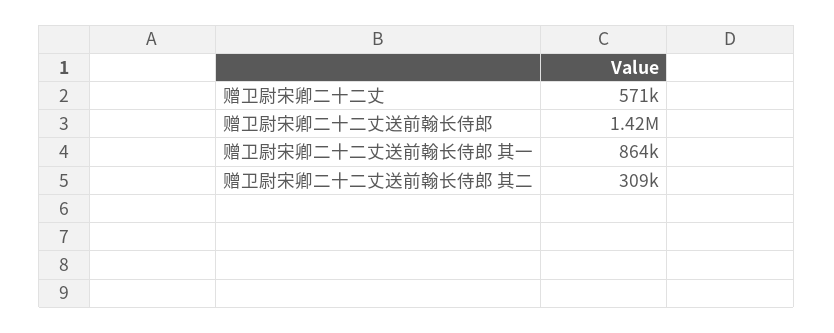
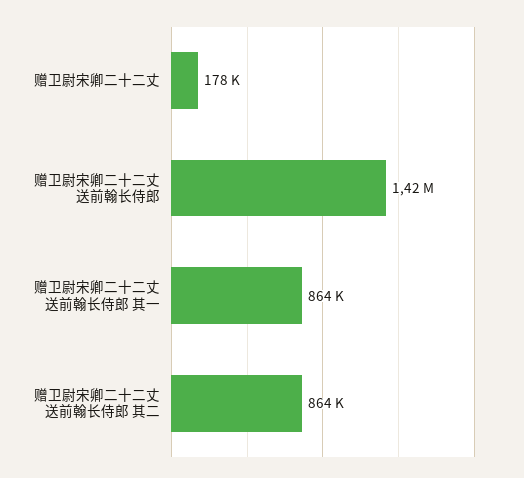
  {
-   "赠卫尉宋卿二十二丈": 571000,
+   "赠卫尉宋卿二十二丈": 178000,
    "赠卫尉宋卿二十二丈送前翰长侍郎": 1420000,
    "赠卫尉宋卿二十二丈送前翰长侍郎 其一": 864000,
-   "赠卫尉宋卿二十二丈送前翰长侍郎 其二": 309000
+   "赠卫尉宋卿二十二丈送前翰长侍郎 其二": 864000
  }

